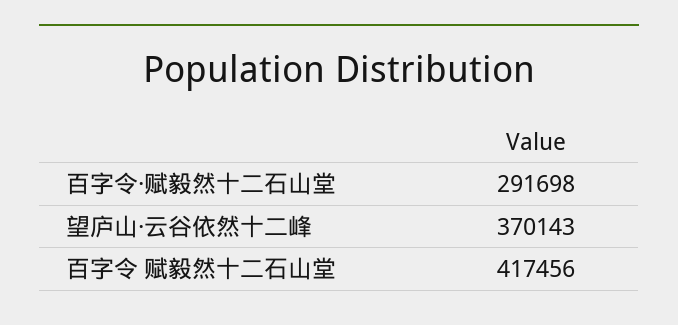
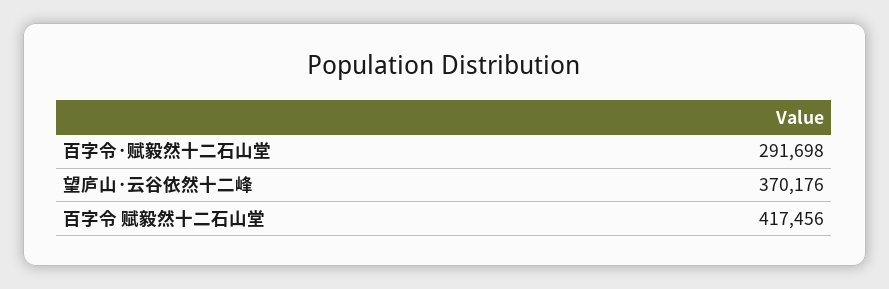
  {
    "百字令·赋毅然十二石山堂": 291698,
-   "望庐山·云谷依然十二峰": 370143,
+   "望庐山·云谷依然十二峰": 370176,
    "百字令 赋毅然十二石山堂": 417456
  }

